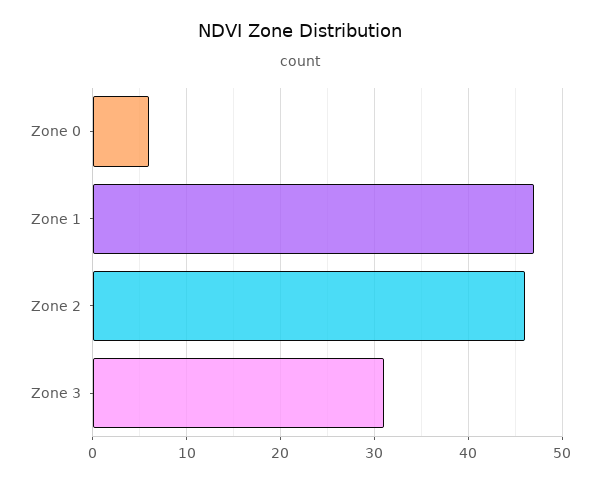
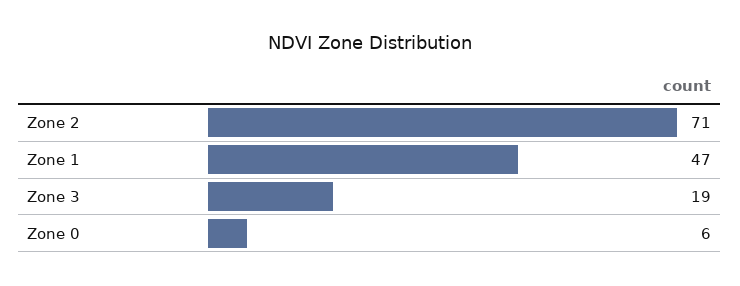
  {
    "Zone 0": 6,
    "Zone 1": 47,
-   "Zone 2": 46,
+   "Zone 2": 71,
-   "Zone 3": 31
+   "Zone 3": 19
  }

